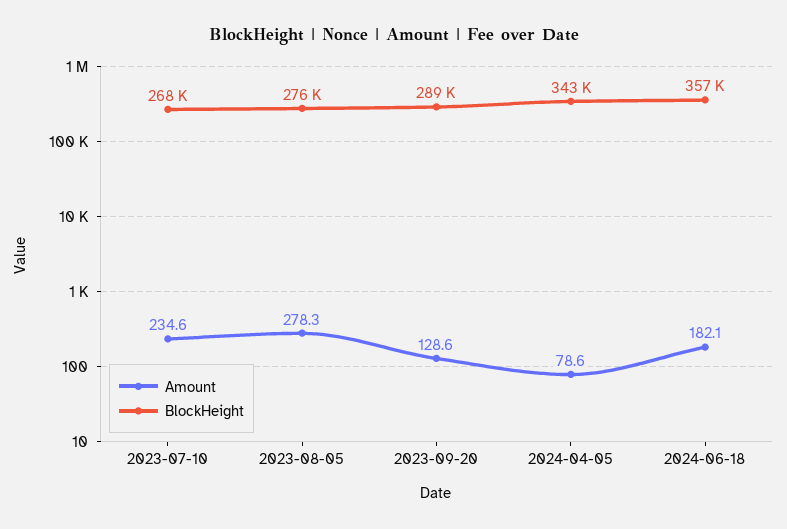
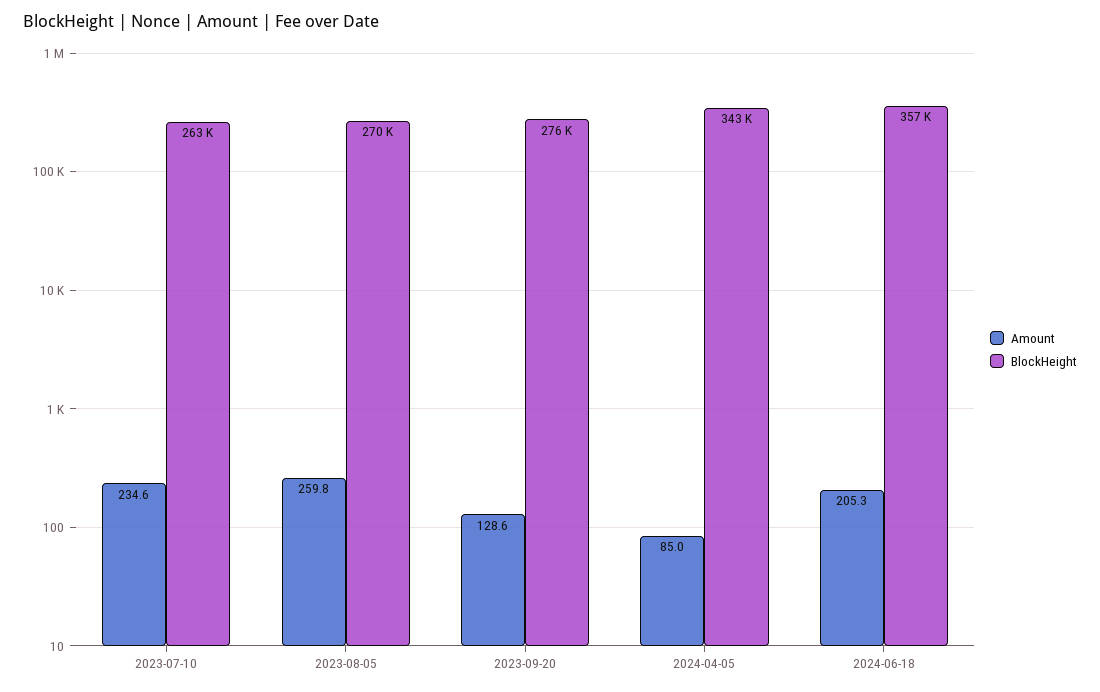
  {
    "Amount": {
      "2023-07-10": 234.6,
-     "2023-08-05": 278.3,
+     "2023-08-05": 259.8,
      "2023-09-20": 128.6,
-     "2024-04-05": 78.6,
+     "2024-04-05": 85,
-     "2024-06-18": 182.1
+     "2024-06-18": 205.3
    },
    "BlockHeight": {
-     "2023-07-10": 268000,
+     "2023-07-10": 263000,
-     "2023-08-05": 276000,
+     "2023-08-05": 270000,
-     "2023-09-20": 289000,
+     "2023-09-20": 276000,
      "2024-04-05": 343000,
      "2024-06-18": 357000
    }
  }

